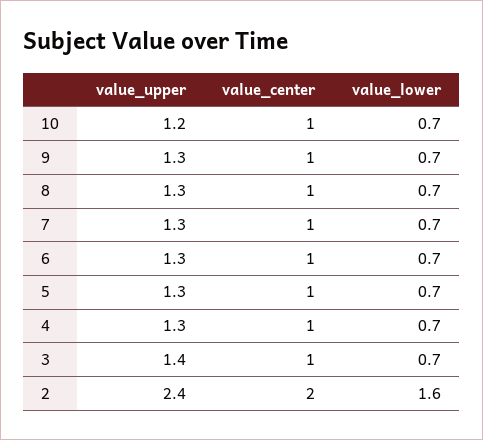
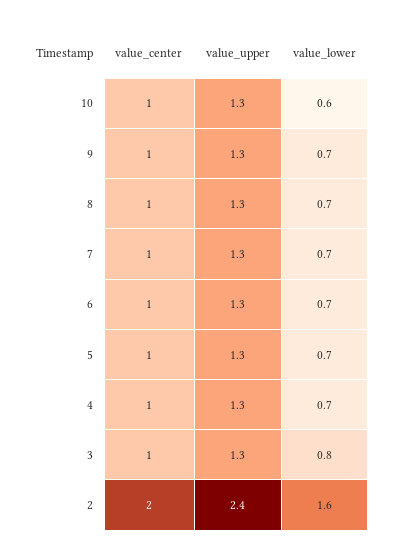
  {
    "value_upper": {
-     "10": 1.2,
+     "10": 1.3,
      "9": 1.3,
      "8": 1.3,
      "7": 1.3,
      "6": 1.3,
      "5": 1.3,
      "4": 1.3,
-     "3": 1.4,
+     "3": 1.3,
      "2": 2.4
    },
    "value_center": {
      "10": 1,
      "9": 1,
      "8": 1,
      "7": 1,
      "6": 1,
      "5": 1,
      "4": 1,
      "3": 1,
      "2": 2
    },
    "value_lower": {
-     "10": 0.7,
+     "10": 0.6,
      "9": 0.7,
      "8": 0.7,
      "7": 0.7,
      "6": 0.7,
      "5": 0.7,
      "4": 0.7,
-     "3": 0.7,
+     "3": 0.8,
      "2": 1.6
    }
  }

